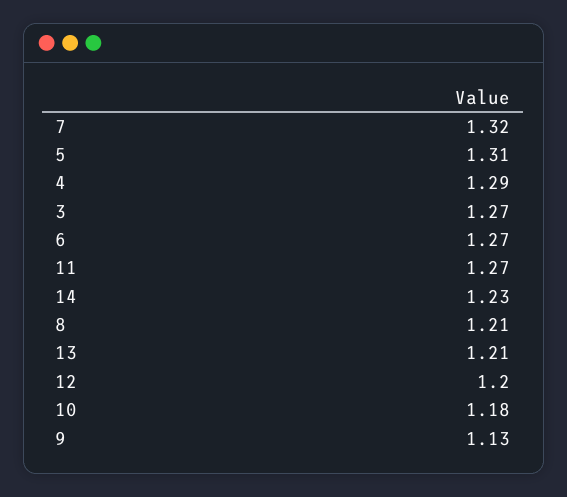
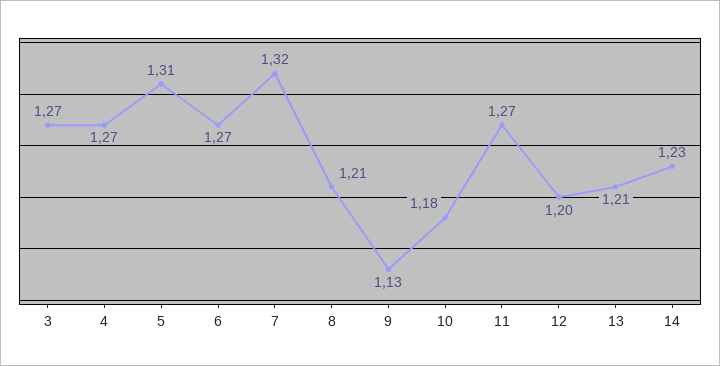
  {
    "7": 1.32,
    "5": 1.31,
-   "4": 1.29,
+   "4": 1.27,
    "3": 1.27,
    "6": 1.27,
    "11": 1.27,
    "14": 1.23,
    "8": 1.21,
    "13": 1.21,
    "12": 1.2,
    "10": 1.18,
    "9": 1.13
  }

